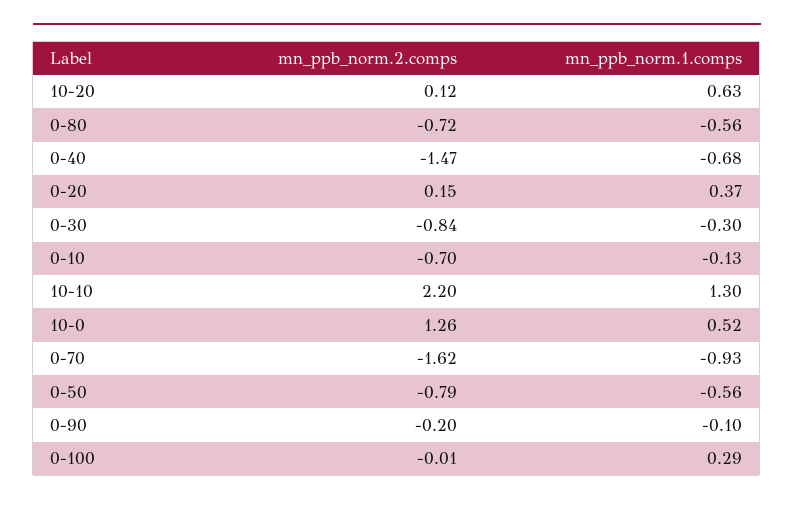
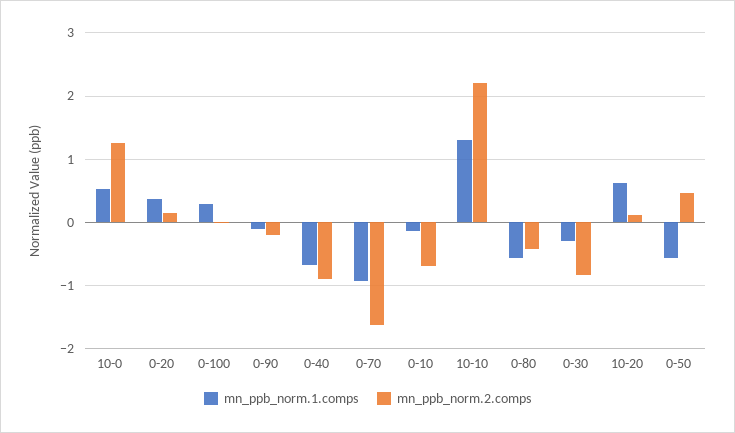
  {
    "mn_ppb_norm.2.comps": {
      "10-20": 0.12,
-     "0-80": -0.72,
+     "0-80": -0.4,
-     "0-40": -1.47,
+     "0-40": -0.9,
      "0-20": 0.15,
      "0-30": -0.84,
      "0-10": -0.7,
      "10-10": 2.2,
      "10-0": 1.26,
      "0-70": -1.62,
-     "0-50": -0.79,
+     "0-50": 0.5,
      "0-90": -0.2,
      "0-100": -0.01
    },
    "mn_ppb_norm.1.comps": {
      "10-20": 0.63,
      "0-80": -0.56,
      "0-40": -0.68,
      "0-20": 0.37,
      "0-30": -0.3,
      "0-10": -0.13,
      "10-10": 1.3,
      "10-0": 0.52,
      "0-70": -0.93,
      "0-50": -0.56,
      "0-90": -0.1,
      "0-100": 0.29
    }
  }

